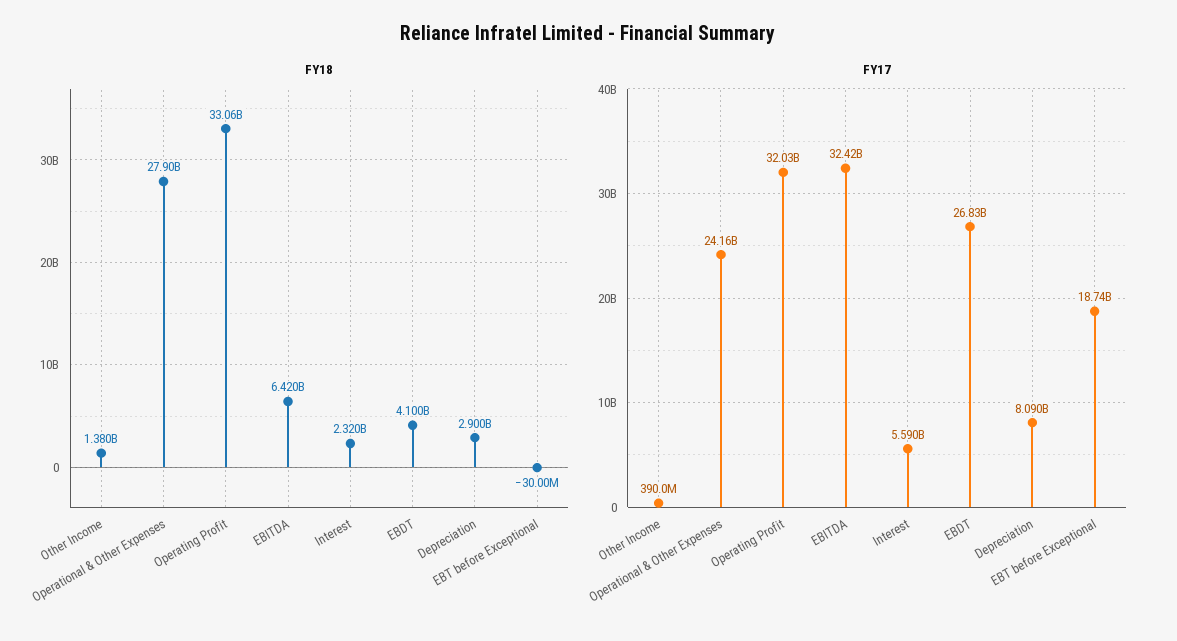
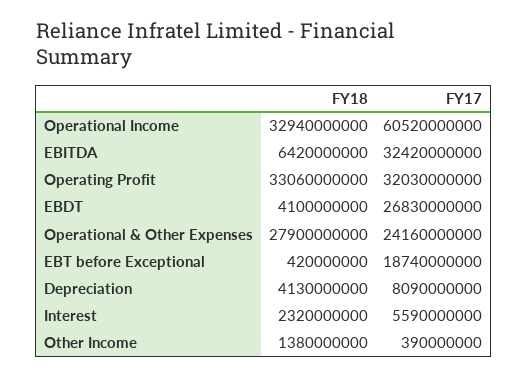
  {
    "FY18": {
      "Other Income": 1380000000,
      "Operational & Other Expenses": 27900000000,
      "Operating Profit": 33060000000,
      "EBITDA": 6420000000,
      "Interest": 2320000000,
      "EBDT": 4100000000,
-     "Depreciation": 2900000000,
+     "Depreciation": 4130000000,
-     "EBT before Exceptional": -30000000
+     "EBT before Exceptional": 420000000,
+     "Operational Income": 32940000000
    },
    "FY17": {
      "Other Income": 390000000,
      "Operational & Other Expenses": 24160000000,
      "Operating Profit": 32030000000,
      "EBITDA": 32420000000,
      "Interest": 5590000000,
      "EBDT": 26830000000,
      "Depreciation": 8090000000,
-     "EBT before Exceptional": 18740000000
+     "EBT before Exceptional": 18740000000,
+     "Operational Income": 60520000000
    }
  }

